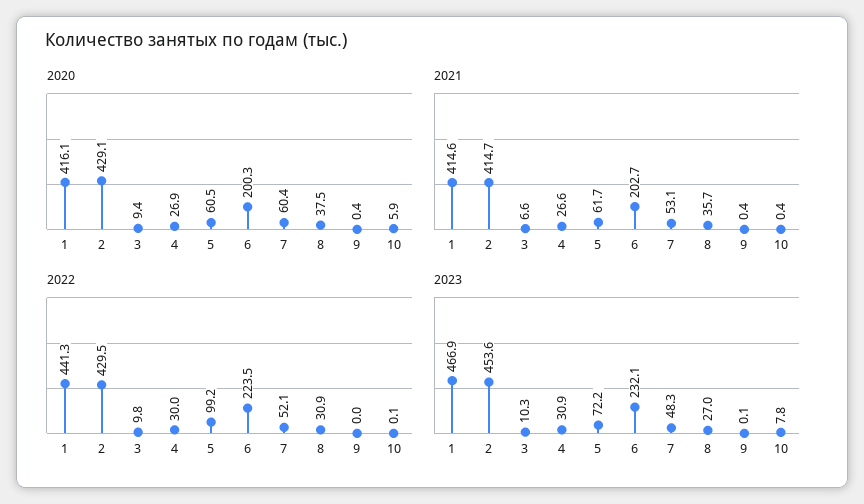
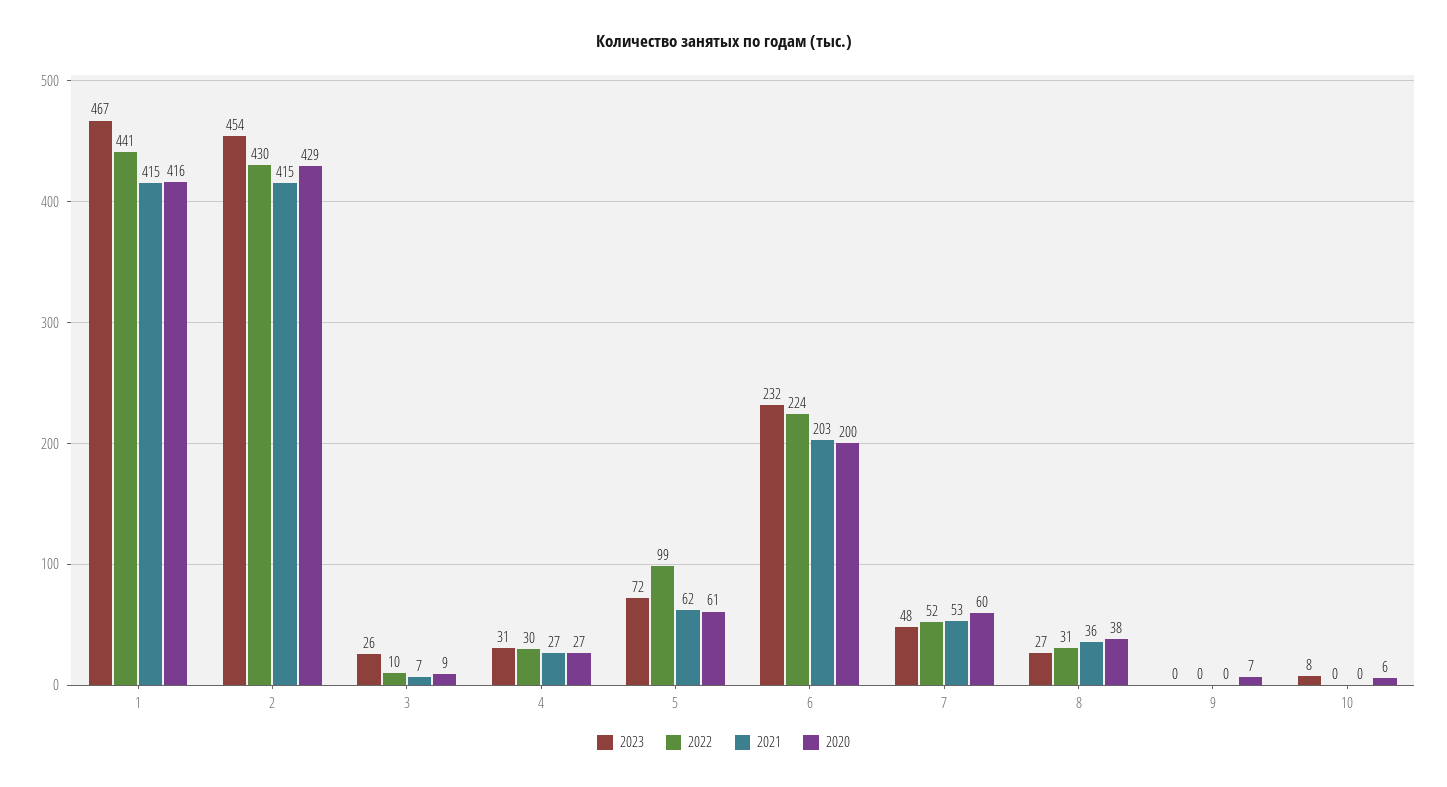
  {
    "2020": {
      "1": 416.1,
      "2": 429.1,
      "3": 9.4,
      "4": 26.9,
      "5": 60.5,
      "6": 200.3,
      "7": 60.4,
      "8": 37.5,
-     "9": 0.4,
+     "9": 7,
      "10": 5.9
    },
    "2021": {
      "1": 414.6,
      "2": 414.7,
      "3": 6.6,
      "4": 26.6,
      "5": 61.7,
      "6": 202.7,
      "7": 53.1,
      "8": 35.7,
      "9": 0.4,
      "10": 0.4
    },
    "2022": {
      "1": 441.3,
      "2": 429.5,
      "3": 9.8,
      "4": 30,
      "5": 99.2,
      "6": 223.5,
      "7": 52.1,
      "8": 30.9,
      "9": 0,
      "10": 0.1
    },
    "2023": {
      "1": 466.9,
      "2": 453.6,
-     "3": 10.3,
+     "3": 26,
      "4": 30.9,
      "5": 72.2,
      "6": 232.1,
      "7": 48.3,
      "8": 27,
      "9": 0.1,
      "10": 7.8
    }
  }

